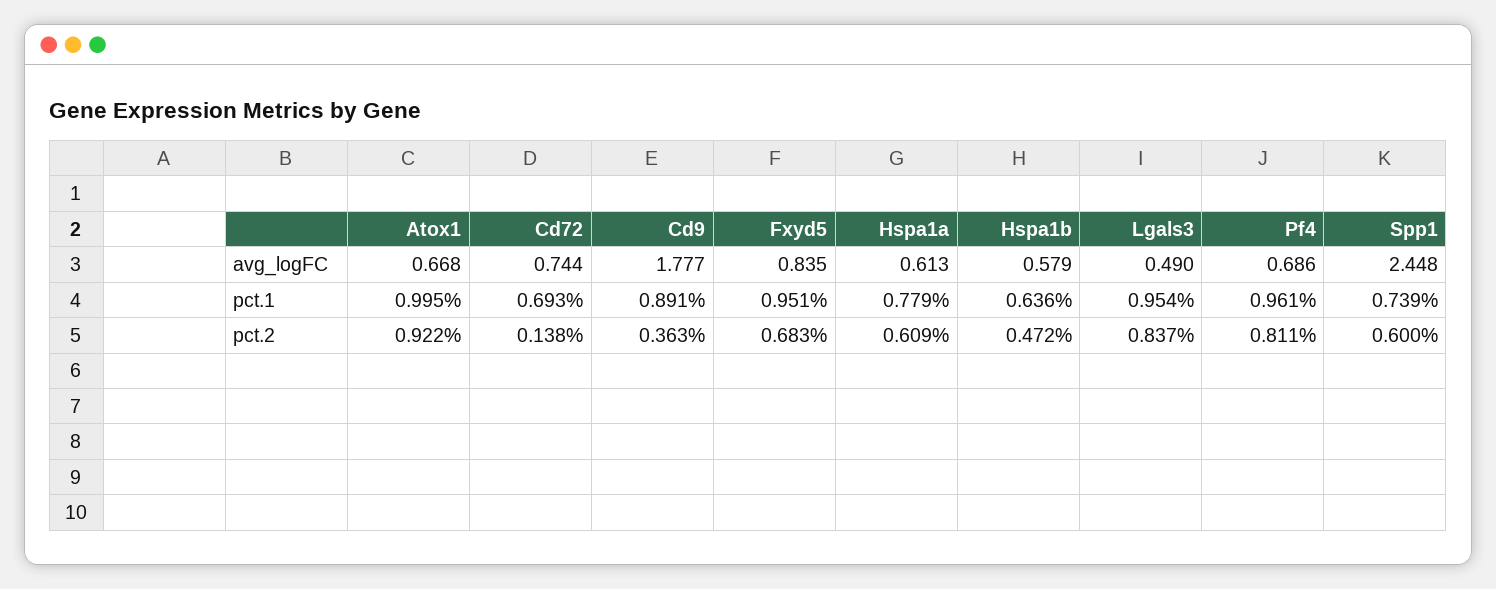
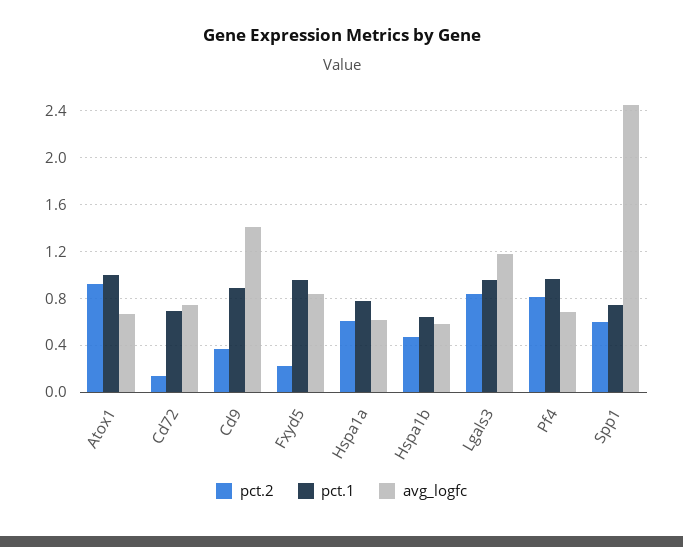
  {
    "avg_logFC": {
      "Atox1": 0.668,
      "Cd72": 0.744,
-     "Cd9": 1.777,
+     "Cd9": 1.4,
      "Fxyd5": 0.835,
      "Hspa1a": 0.613,
      "Hspa1b": 0.579,
-     "Lgals3": 0.49,
+     "Lgals3": 1.2,
      "Pf4": 0.686,
      "Spp1": 2.448
    },
    "pct.1": {
      "Atox1": 0.995,
      "Cd72": 0.693,
      "Cd9": 0.891,
      "Fxyd5": 0.951,
      "Hspa1a": 0.779,
      "Hspa1b": 0.636,
      "Lgals3": 0.954,
      "Pf4": 0.961,
      "Spp1": 0.739
    },
    "pct.2": {
      "Atox1": 0.922,
      "Cd72": 0.138,
      "Cd9": 0.363,
-     "Fxyd5": 0.683,
+     "Fxyd5": 0.2,
      "Hspa1a": 0.609,
      "Hspa1b": 0.472,
      "Lgals3": 0.837,
      "Pf4": 0.811,
      "Spp1": 0.6
    }
  }

